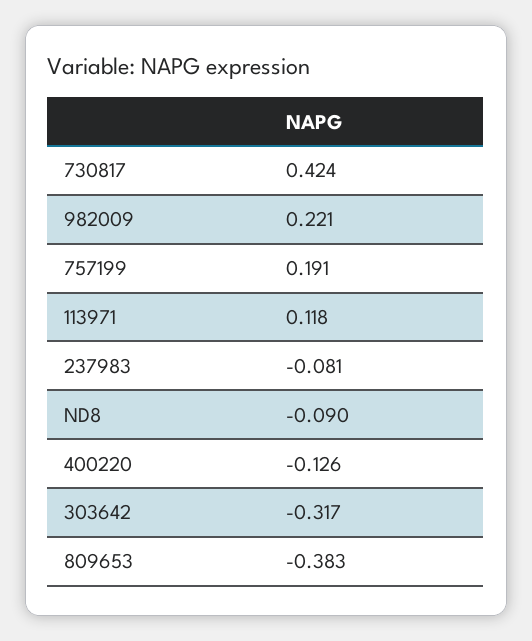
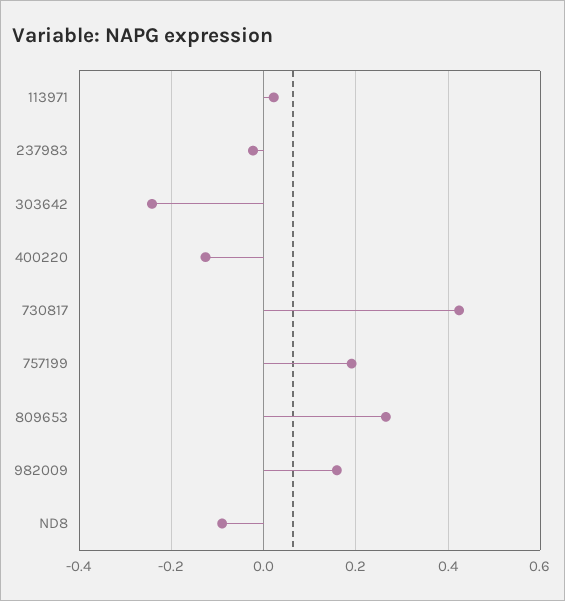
  {
    "730817": 0.424,
-   "982009": 0.221,
+   "982009": 0.16,
    "757199": 0.191,
-   "113971": 0.118,
+   "113971": 0.02,
-   "237983": -0.081,
+   "237983": -0.02,
    "ND8": -0.09,
    "400220": -0.126,
-   "303642": -0.317,
+   "303642": -0.24,
-   "809653": -0.383
+   "809653": 0.26
  }

